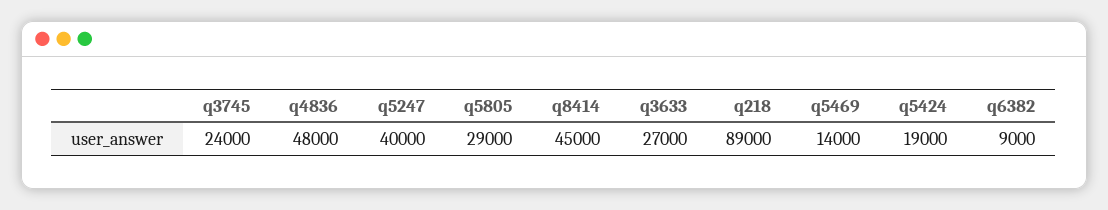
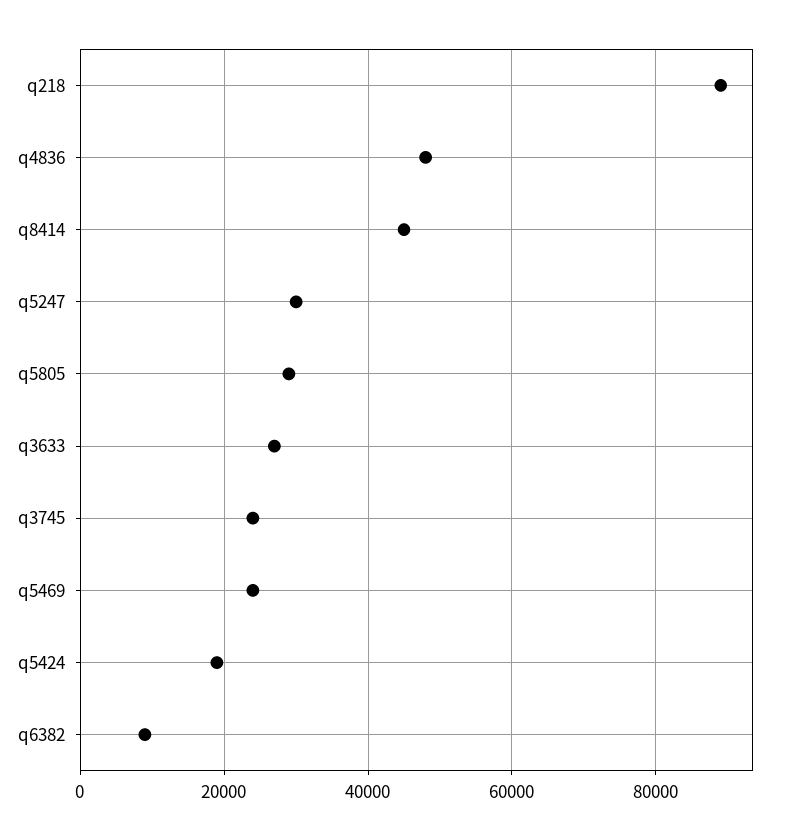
  {
    "q3745": 24000,
    "q4836": 48000,
-   "q5247": 40000,
+   "q5247": 30000,
    "q5805": 29000,
    "q8414": 45000,
    "q3633": 27000,
    "q218": 89000,
-   "q5469": 14000,
+   "q5469": 24000,
    "q5424": 19000,
    "q6382": 9000
  }

